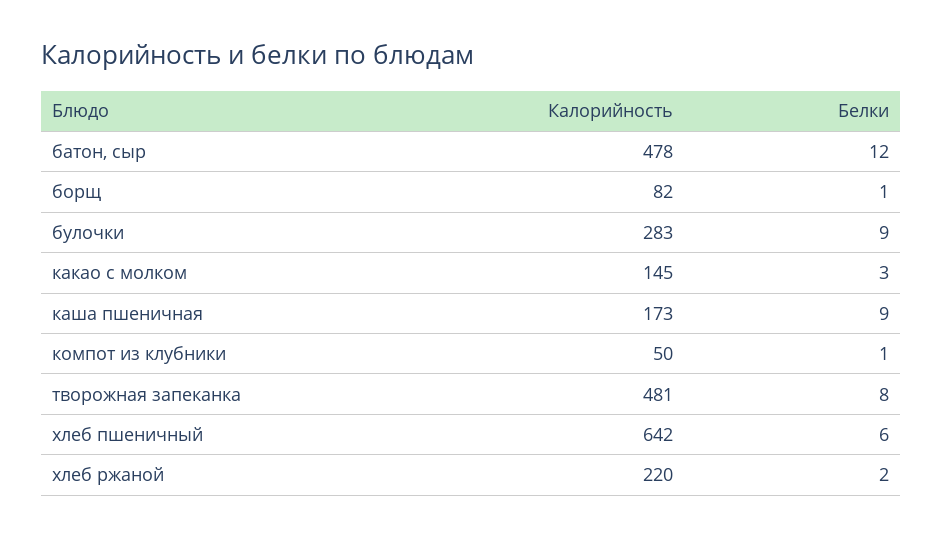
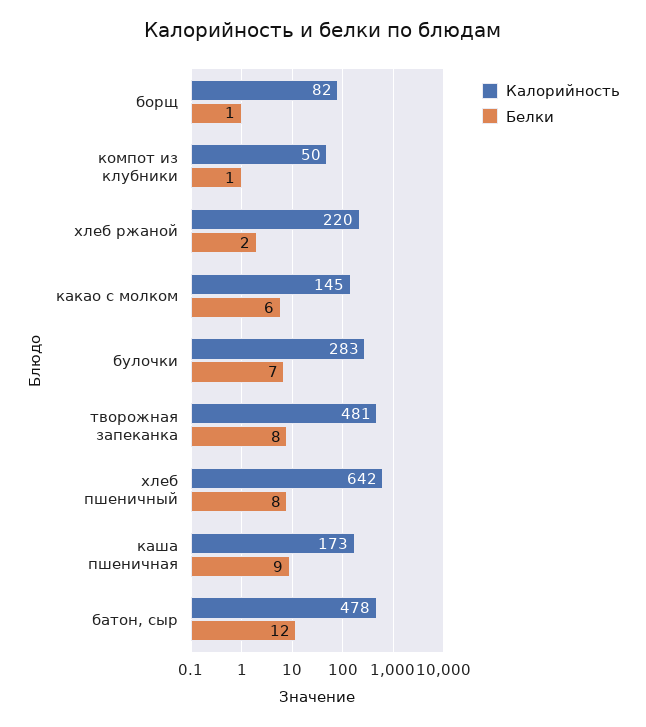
  {
    "Калорийность": {
      "батон, сыр": 478,
      "борщ": 82,
      "булочки": 283,
      "какао с молком": 145,
      "каша пшеничная": 173,
      "компот из клубники": 50,
      "творожная запеканка": 481,
      "хлеб пшеничный": 642,
      "хлеб ржаной": 220
    },
    "Белки": {
      "батон, сыр": 12,
      "борщ": 1,
-     "булочки": 9,
+     "булочки": 7,
-     "какао с молком": 3,
+     "какао с молком": 6,
      "каша пшеничная": 9,
      "компот из клубники": 1,
      "творожная запеканка": 8,
-     "хлеб пшеничный": 6,
+     "хлеб пшеничный": 8,
      "хлеб ржаной": 2
    }
  }

